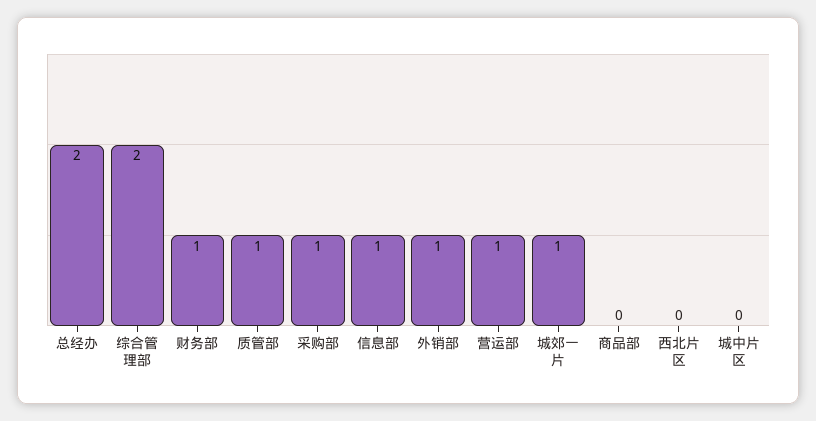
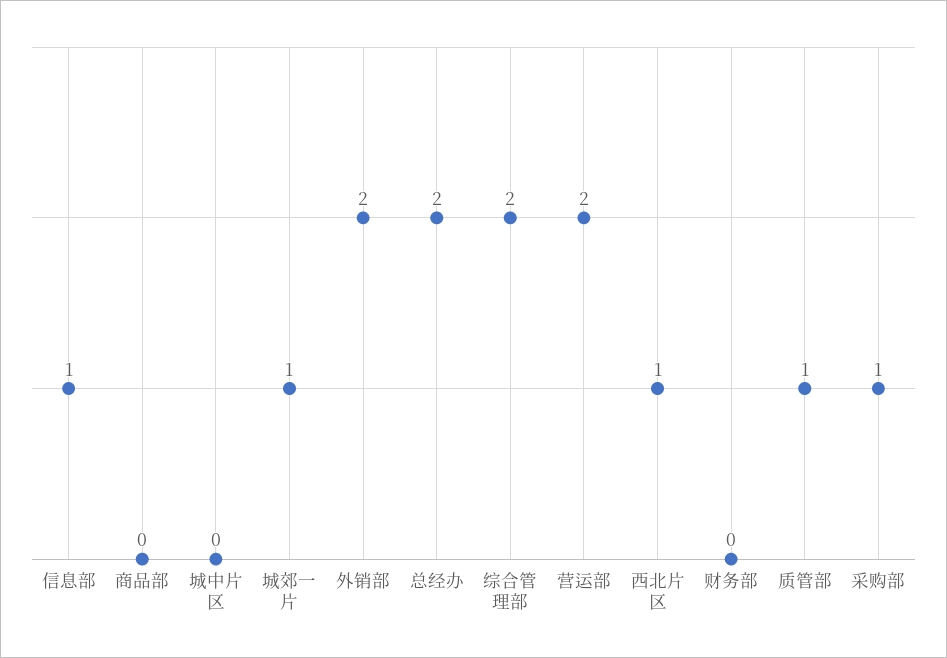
  {
    "总经办": 2,
    "综合管理部": 2,
-   "财务部": 1,
+   "财务部": 0,
    "质管部": 1,
    "采购部": 1,
    "信息部": 1,
-   "外销部": 1,
+   "外销部": 2,
-   "营运部": 1,
+   "营运部": 2,
    "城郊一片": 1,
    "商品部": 0,
-   "西北片区": 0,
+   "西北片区": 1,
    "城中片区": 0
  }

